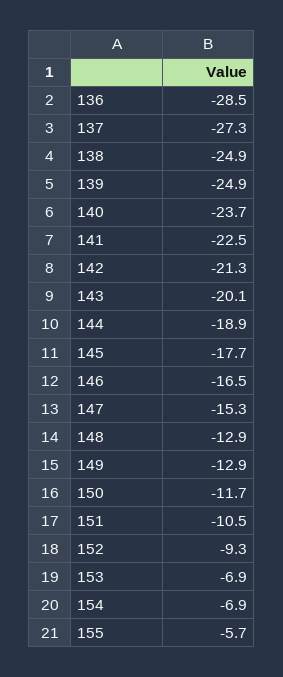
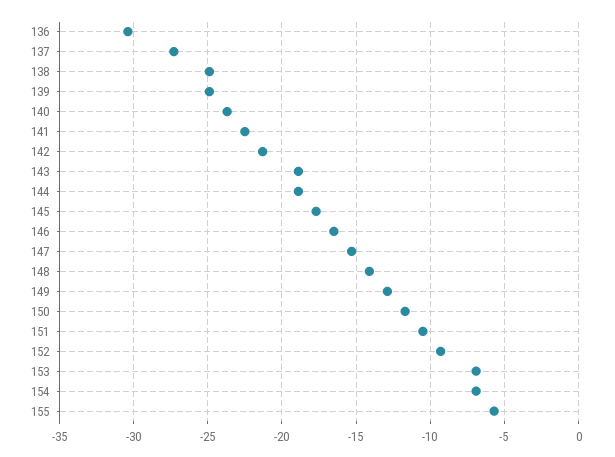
  {
-   "136": -28.5,
+   "136": -30.5,
    "137": -27.3,
    "138": -24.9,
    "139": -24.9,
    "140": -23.7,
    "141": -22.5,
    "142": -21.3,
-   "143": -20.1,
+   "143": -19,
    "144": -18.9,
    "145": -17.7,
    "146": -16.5,
    "147": -15.3,
-   "148": -12.9,
+   "148": -14,
    "149": -12.9,
    "150": -11.7,
    "151": -10.5,
    "152": -9.3,
    "153": -6.9,
    "154": -6.9,
    "155": -5.7
  }

